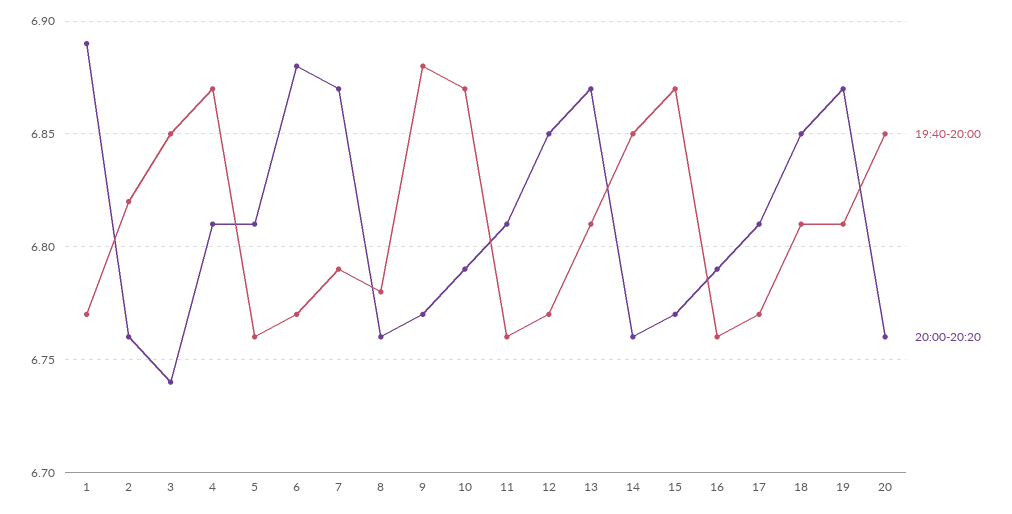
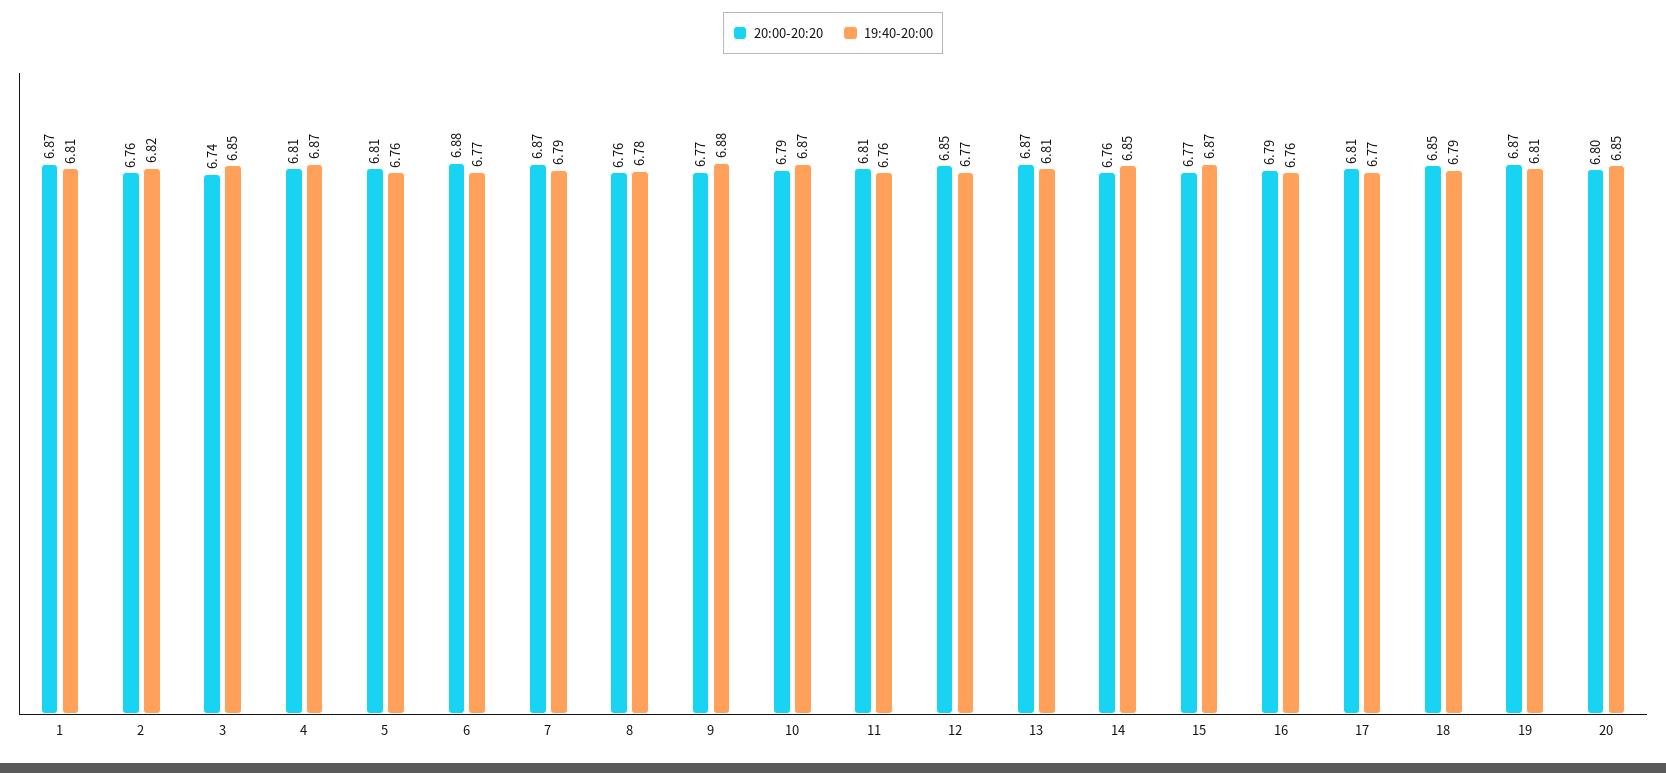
  {
    "19:40-20:00": {
-     "1": 6.77,
+     "1": 6.81,
      "2": 6.82,
      "3": 6.85,
      "4": 6.87,
      "5": 6.76,
      "6": 6.77,
      "7": 6.79,
      "8": 6.78,
      "9": 6.88,
      "10": 6.87,
      "11": 6.76,
      "12": 6.77,
      "13": 6.81,
      "14": 6.85,
      "15": 6.87,
      "16": 6.76,
      "17": 6.77,
-     "18": 6.81,
+     "18": 6.79,
      "19": 6.81,
      "20": 6.85
    },
    "20:00-20:20": {
-     "1": 6.89,
+     "1": 6.87,
      "2": 6.76,
      "3": 6.74,
      "4": 6.81,
      "5": 6.81,
      "6": 6.88,
      "7": 6.87,
      "8": 6.76,
      "9": 6.77,
      "10": 6.79,
      "11": 6.81,
      "12": 6.85,
      "13": 6.87,
      "14": 6.76,
      "15": 6.77,
      "16": 6.79,
      "17": 6.81,
      "18": 6.85,
      "19": 6.87,
-     "20": 6.76
+     "20": 6.8
    }
  }

